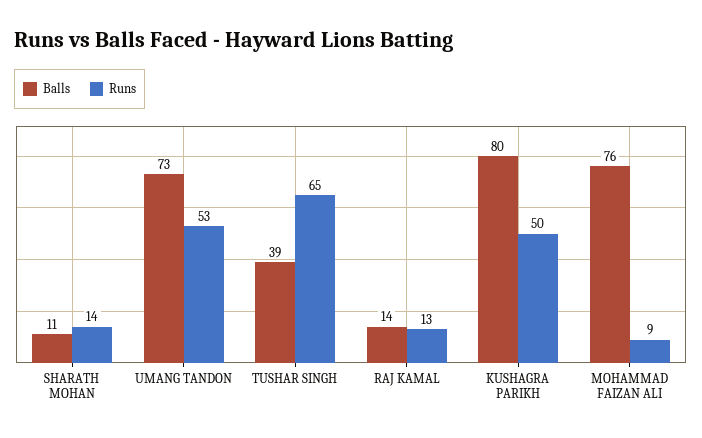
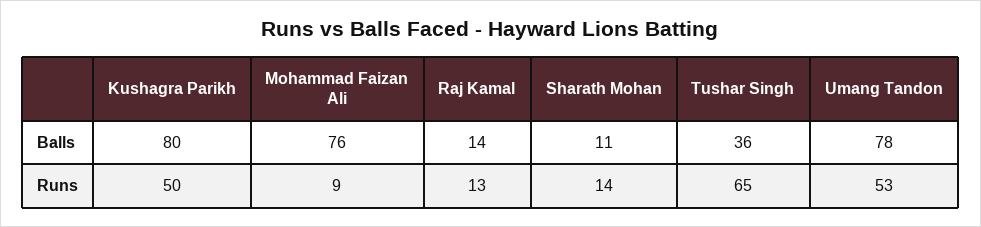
  {
    "Balls": {
      "SHARATH MOHAN": 11,
-     "UMANG TANDON": 73,
+     "UMANG TANDON": 78,
-     "TUSHAR SINGH": 39,
+     "TUSHAR SINGH": 36,
      "RAJ KAMAL": 14,
      "KUSHAGRA PARIKH": 80,
      "MOHAMMAD FAIZAN ALI": 76
    },
    "Runs": {
      "SHARATH MOHAN": 14,
      "UMANG TANDON": 53,
      "TUSHAR SINGH": 65,
      "RAJ KAMAL": 13,
      "KUSHAGRA PARIKH": 50,
      "MOHAMMAD FAIZAN ALI": 9
    }
  }

